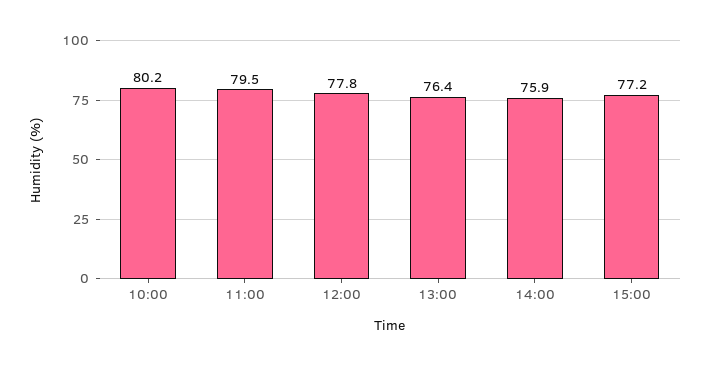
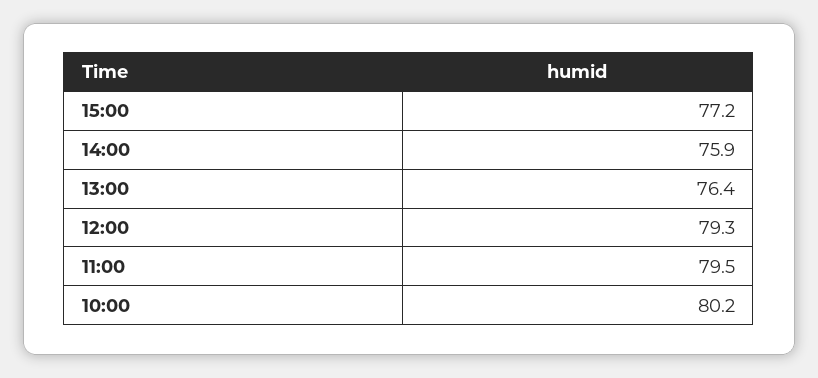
  {
    "10:00": 80.2,
    "11:00": 79.5,
-   "12:00": 77.8,
+   "12:00": 79.3,
    "13:00": 76.4,
    "14:00": 75.9,
    "15:00": 77.2
  }

